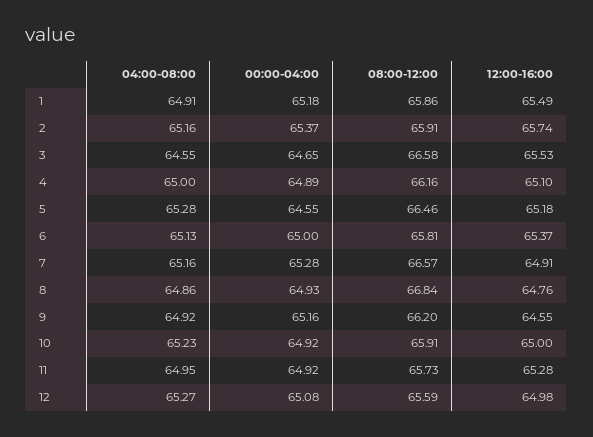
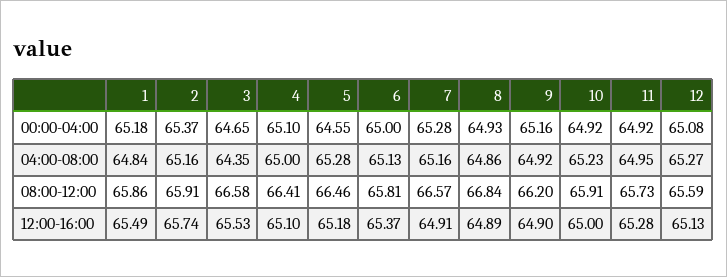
  {
    "04:00-08:00": {
-     "1": 64.91,
+     "1": 64.84,
      "2": 65.16,
-     "3": 64.55,
+     "3": 64.35,
      "4": 65,
      "5": 65.28,
      "6": 65.13,
      "7": 65.16,
      "8": 64.86,
      "9": 64.92,
      "10": 65.23,
      "11": 64.95,
      "12": 65.27
    },
    "00:00-04:00": {
      "1": 65.18,
      "2": 65.37,
      "3": 64.65,
-     "4": 64.89,
+     "4": 65.1,
      "5": 64.55,
      "6": 65,
      "7": 65.28,
      "8": 64.93,
      "9": 65.16,
      "10": 64.92,
      "11": 64.92,
      "12": 65.08
    },
    "08:00-12:00": {
      "1": 65.86,
      "2": 65.91,
      "3": 66.58,
-     "4": 66.16,
+     "4": 66.41,
      "5": 66.46,
      "6": 65.81,
      "7": 66.57,
      "8": 66.84,
      "9": 66.2,
      "10": 65.91,
      "11": 65.73,
      "12": 65.59
    },
    "12:00-16:00": {
      "1": 65.49,
      "2": 65.74,
      "3": 65.53,
      "4": 65.1,
      "5": 65.18,
      "6": 65.37,
      "7": 64.91,
-     "8": 64.76,
+     "8": 64.89,
-     "9": 64.55,
+     "9": 64.9,
      "10": 65,
      "11": 65.28,
-     "12": 64.98
+     "12": 65.13
    }
  }

